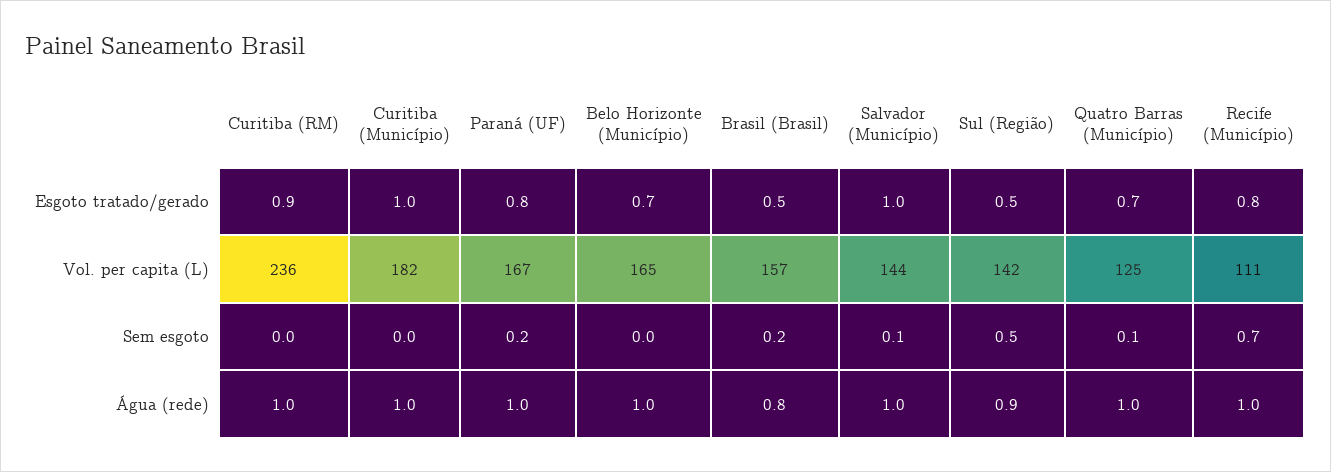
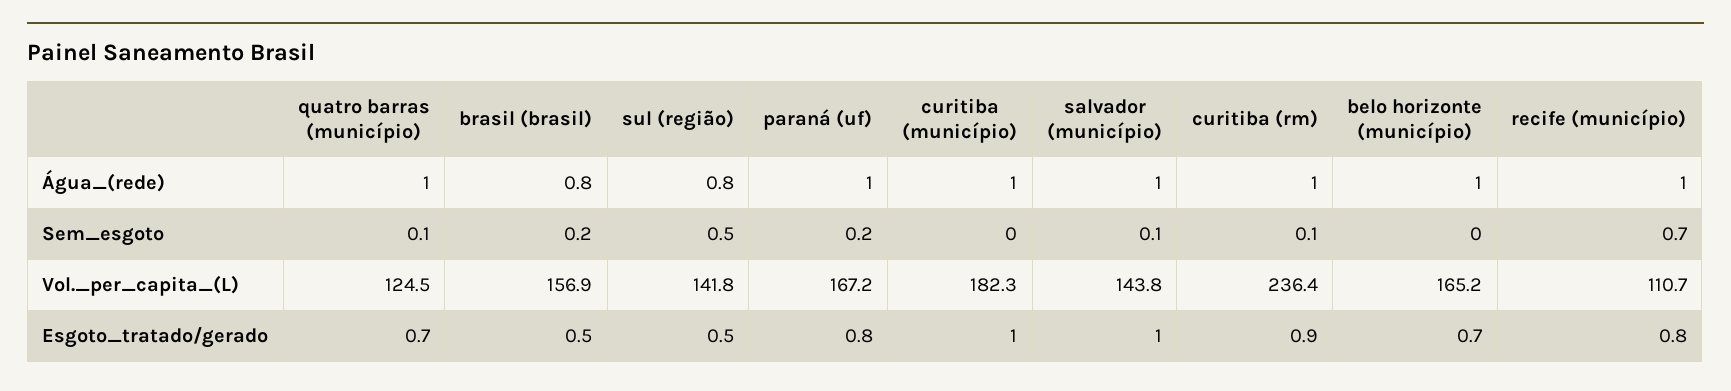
  {
    "Curitiba (RM)": {
      "Esgoto tratado/gerado": 0.9,
      "Vol. per capita (L)": 236.4,
-     "Sem esgoto": 0,
+     "Sem esgoto": 0.1,
      "Água (rede)": 1
    },
    "Curitiba (Município)": {
      "Esgoto tratado/gerado": 1,
      "Vol. per capita (L)": 182.3,
      "Sem esgoto": 0,
      "Água (rede)": 1
    },
    "Paraná (UF)": {
      "Esgoto tratado/gerado": 0.8,
      "Vol. per capita (L)": 167.2,
      "Sem esgoto": 0.2,
      "Água (rede)": 1
    },
    "Belo Horizonte (Município)": {
      "Esgoto tratado/gerado": 0.7,
      "Vol. per capita (L)": 165.2,
      "Sem esgoto": 0,
      "Água (rede)": 1
    },
    "Brasil (Brasil)": {
      "Esgoto tratado/gerado": 0.5,
      "Vol. per capita (L)": 156.9,
      "Sem esgoto": 0.2,
      "Água (rede)": 0.8
    },
    "Salvador (Município)": {
      "Esgoto tratado/gerado": 1,
      "Vol. per capita (L)": 143.8,
      "Sem esgoto": 0.1,
      "Água (rede)": 1
    },
    "Sul (Região)": {
      "Esgoto tratado/gerado": 0.5,
      "Vol. per capita (L)": 141.8,
      "Sem esgoto": 0.5,
-     "Água (rede)": 0.9
+     "Água (rede)": 0.8
    },
    "Quatro Barras (Município)": {
      "Esgoto tratado/gerado": 0.7,
      "Vol. per capita (L)": 124.5,
      "Sem esgoto": 0.1,
      "Água (rede)": 1
    },
    "Recife (Município)": {
      "Esgoto tratado/gerado": 0.8,
      "Vol. per capita (L)": 110.7,
      "Sem esgoto": 0.7,
      "Água (rede)": 1
    }
  }

